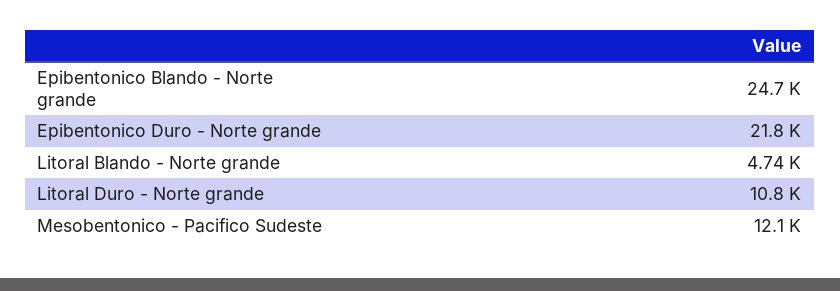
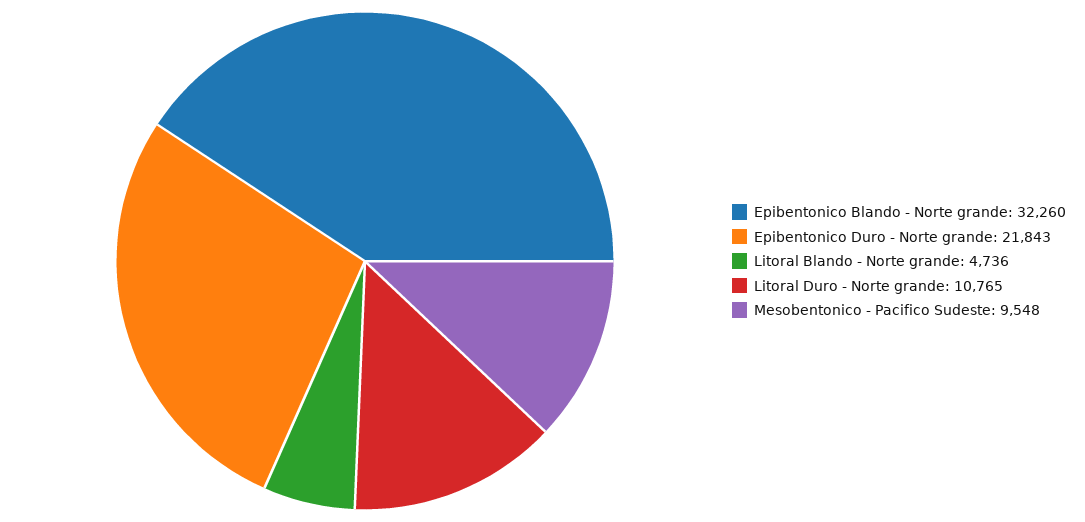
  {
-   "Epibentonico Blando - Norte grande": 24700,
+   "Epibentonico Blando - Norte grande": 32260,
    "Epibentonico Duro - Norte grande": 21843,
    "Litoral Blando - Norte grande": 4736,
    "Litoral Duro - Norte grande": 10765,
-   "Mesobentonico - Pacifico Sudeste": 12100
+   "Mesobentonico - Pacifico Sudeste": 9548
  }

